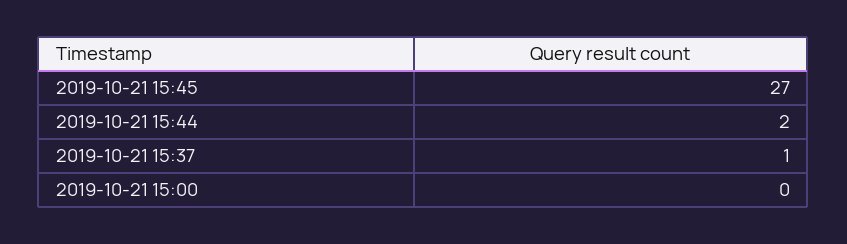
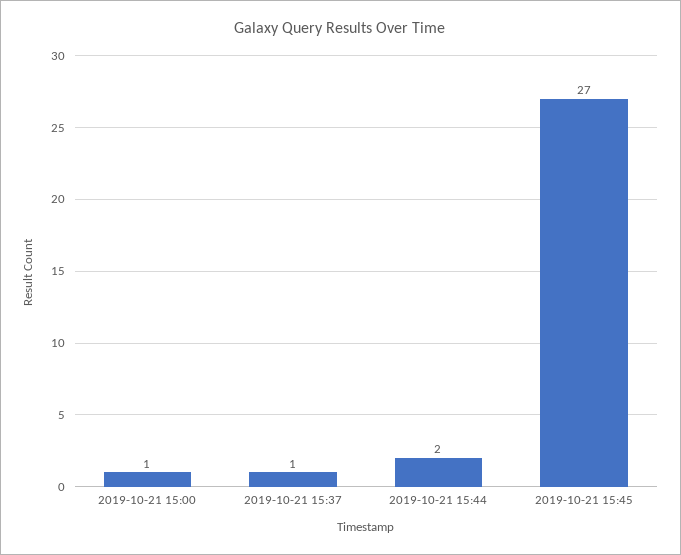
  {
    "2019-10-21 15:45": 27,
    "2019-10-21 15:44": 2,
    "2019-10-21 15:37": 1,
-   "2019-10-21 15:00": 0
+   "2019-10-21 15:00": 1
  }

